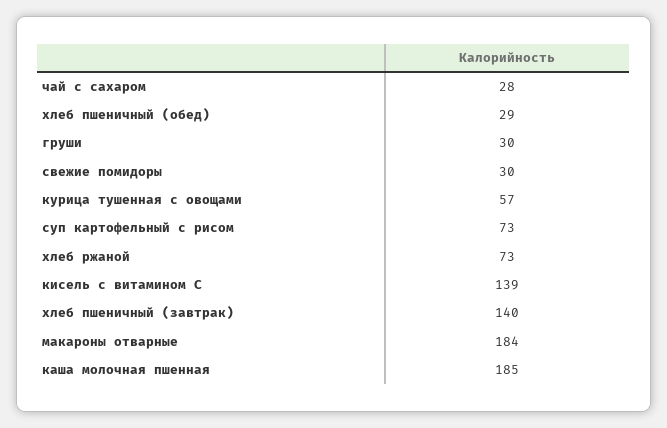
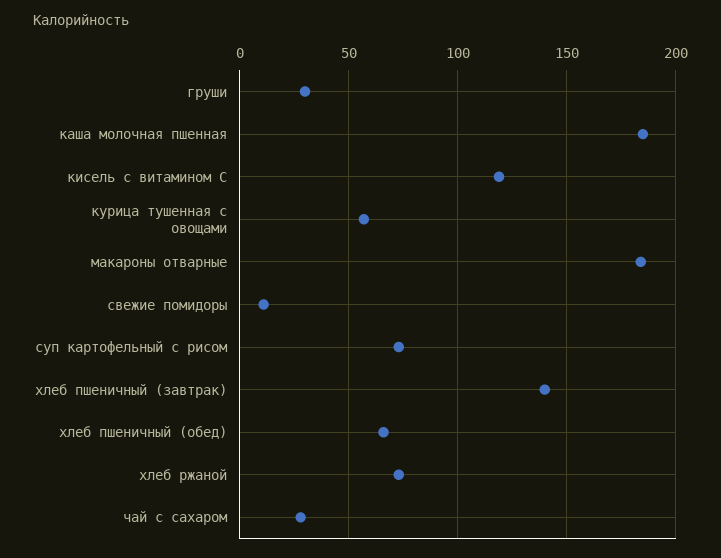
  {
    "чай с сахаром": 28,
-   "хлеб пшеничный (обед)": 29,
+   "хлеб пшеничный (обед)": 65,
    "груши": 30,
-   "свежие помидоры": 30,
+   "свежие помидоры": 10,
    "курица тушенная с овощами": 57,
    "суп картофельный с рисом": 73,
    "хлеб ржаной": 73,
-   "кисель с витамином С": 139,
+   "кисель с витамином С": 120,
    "хлеб пшеничный (завтрак)": 140,
    "макароны отварные": 184,
    "каша молочная пшенная": 185
  }

